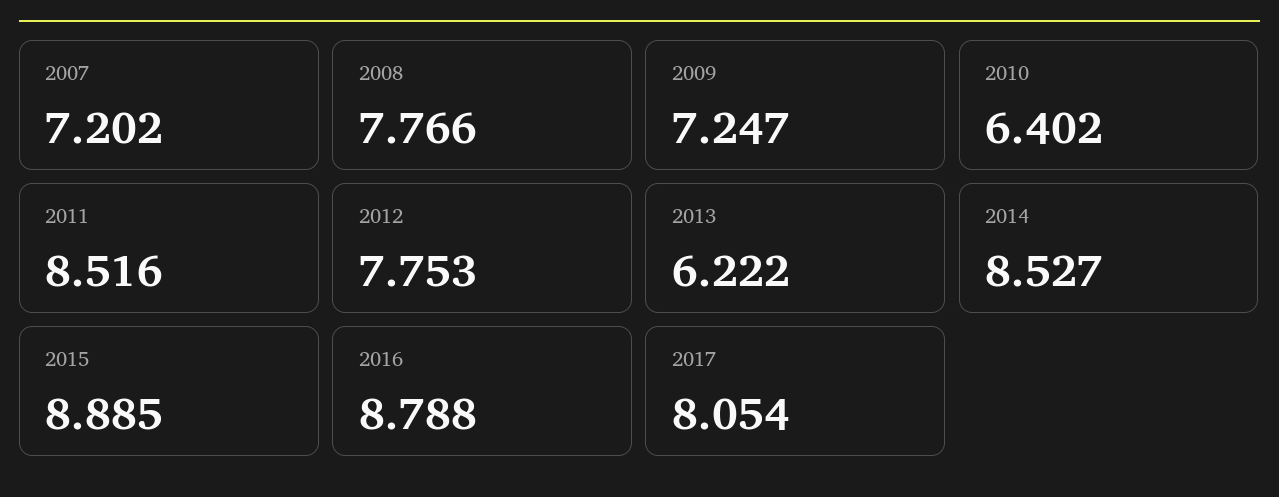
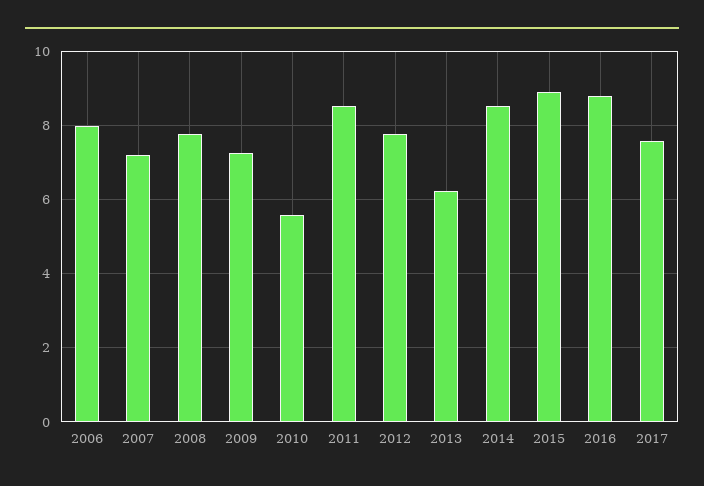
  {
    "2007": 7.202,
    "2008": 7.766,
    "2009": 7.247,
-   "2010": 6.402,
+   "2010": 5.6,
    "2011": 8.516,
    "2012": 7.753,
    "2013": 6.222,
    "2014": 8.527,
    "2015": 8.885,
    "2016": 8.788,
-   "2017": 8.054
+   "2017": 7.6,
+   "2006": 8
  }

